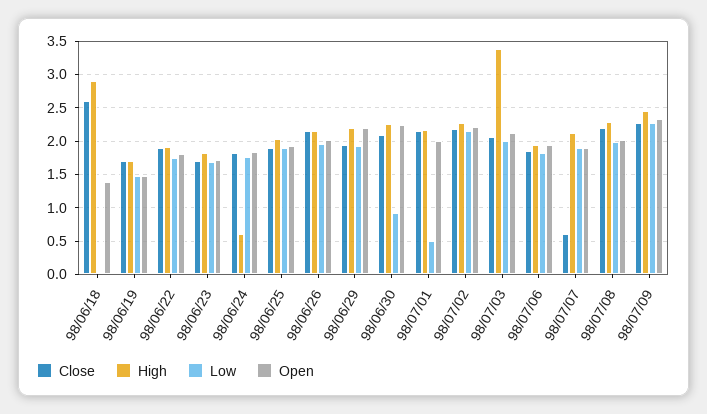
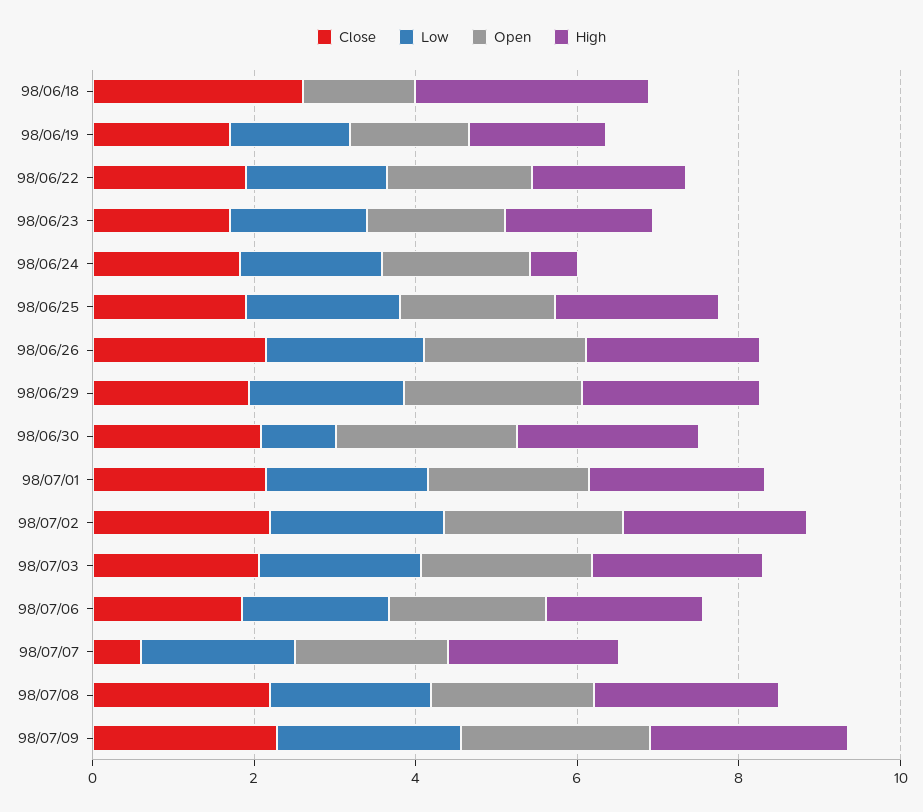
  {
    "Close": {
      "98/06/18": 2.6,
      "98/06/19": 1.7,
      "98/06/22": 1.9,
      "98/06/23": 1.7,
      "98/06/24": 1.8,
      "98/06/25": 1.9,
      "98/06/26": 2.2,
      "98/06/29": 1.9,
      "98/06/30": 2.1,
      "98/07/01": 2.2,
      "98/07/02": 2.2,
      "98/07/03": 2.1,
      "98/07/06": 1.9,
      "98/07/07": 0.6,
      "98/07/08": 2.2,
      "98/07/09": 2.3
    },
    "High": {
      "98/06/18": 2.9,
      "98/06/19": 1.7,
      "98/06/22": 1.9,
      "98/06/23": 1.8,
      "98/06/24": 0.6,
      "98/06/25": 2,
      "98/06/26": 2.2,
      "98/06/29": 2.2,
      "98/06/30": 2.3,
      "98/07/01": 2.2,
      "98/07/02": 2.3,
-     "98/07/03": 3.4,
+     "98/07/03": 2,
      "98/07/06": 1.9,
      "98/07/07": 2.1,
      "98/07/08": 2.3,
      "98/07/09": 2.5
    },
    "Low": {
      "98/06/18": 0,
      "98/06/19": 1.5,
      "98/06/22": 1.7,
      "98/06/23": 1.7,
      "98/06/24": 1.8,
      "98/06/25": 1.9,
      "98/06/26": 2,
      "98/06/29": 1.9,
      "98/06/30": 0.9,
-     "98/07/01": 0.5,
+     "98/07/01": 2,
      "98/07/02": 2.2,
      "98/07/03": 2,
      "98/07/06": 1.8,
      "98/07/07": 1.9,
      "98/07/08": 2,
      "98/07/09": 2.3
    },
    "Open": {
      "98/06/18": 1.4,
      "98/06/19": 1.5,
      "98/06/22": 1.8,
      "98/06/23": 1.7,
      "98/06/24": 1.8,
      "98/06/25": 1.9,
      "98/06/26": 2,
      "98/06/29": 2.2,
      "98/06/30": 2.2,
      "98/07/01": 2,
      "98/07/02": 2.2,
      "98/07/03": 2.1,
      "98/07/06": 1.9,
      "98/07/07": 1.9,
      "98/07/08": 2,
      "98/07/09": 2.3
    }
  }

